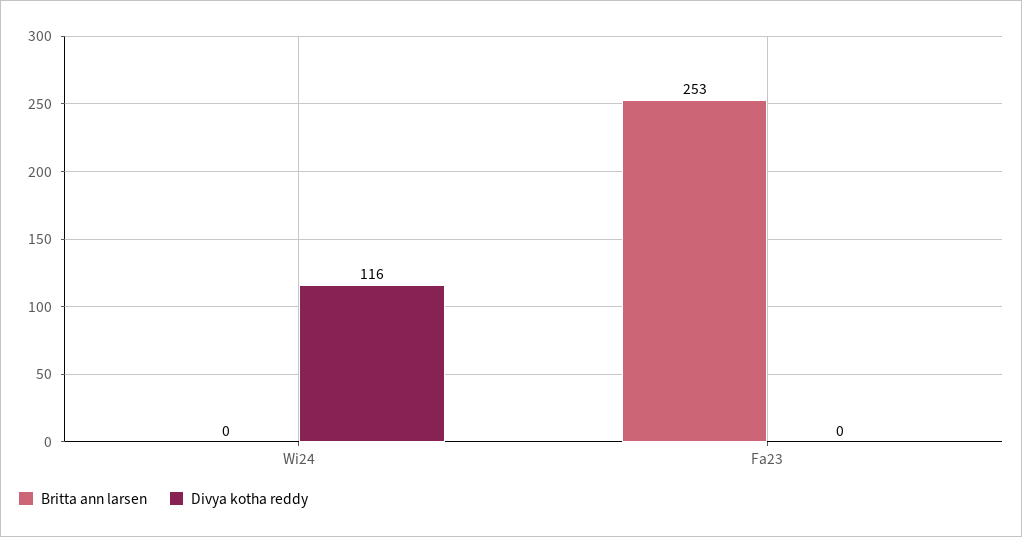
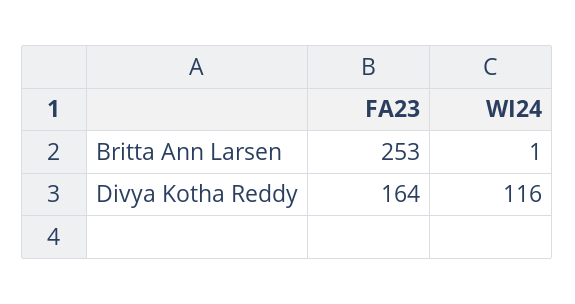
  {
    "Britta ann larsen": {
-     "Wi24": 0,
+     "Wi24": 1,
      "Fa23": 253
    },
    "Divya kotha reddy": {
      "Wi24": 116,
-     "Fa23": 0
+     "Fa23": 164
    }
  }

